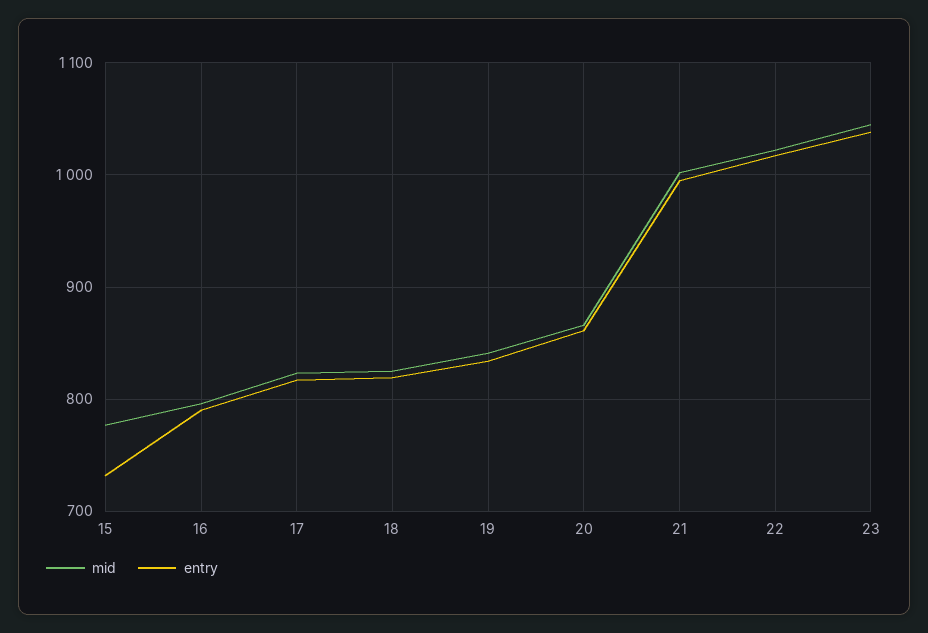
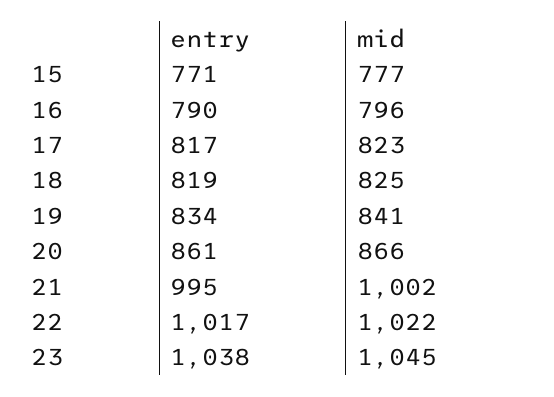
  {
    "mid": {
      "15": 777,
      "16": 796,
      "17": 823,
      "18": 825,
      "19": 841,
      "20": 866,
      "21": 1002,
      "22": 1022,
      "23": 1045
    },
    "entry": {
-     "15": 730,
+     "15": 771,
      "16": 790,
      "17": 817,
      "18": 819,
      "19": 834,
      "20": 861,
      "21": 995,
      "22": 1017,
      "23": 1038
    }
  }

